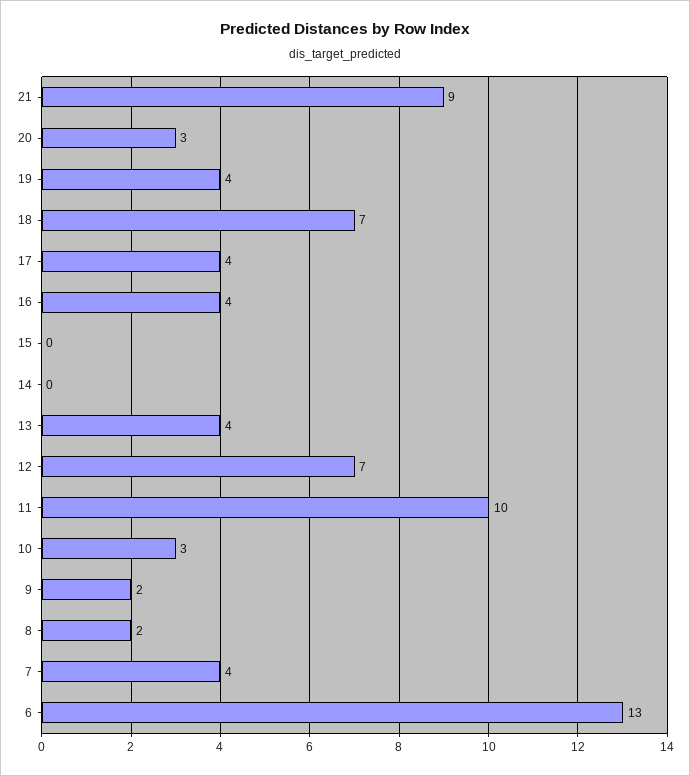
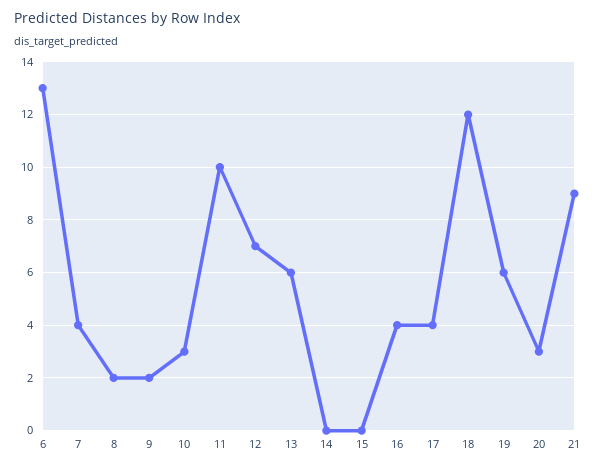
  {
    "21": 9,
    "20": 3,
-   "19": 4,
+   "19": 6,
-   "18": 7,
+   "18": 12,
    "17": 4,
    "16": 4,
    "15": 0,
    "14": 0,
-   "13": 4,
+   "13": 6,
    "12": 7,
    "11": 10,
    "10": 3,
    "9": 2,
    "8": 2,
    "7": 4,
    "6": 13
  }

